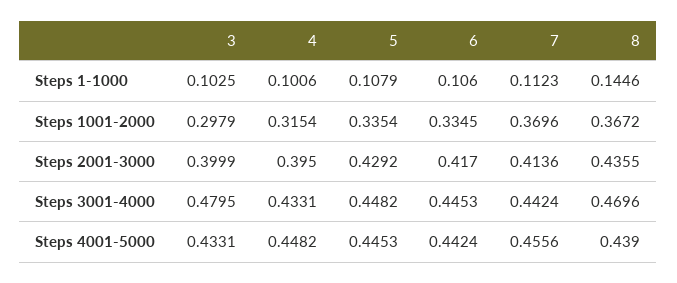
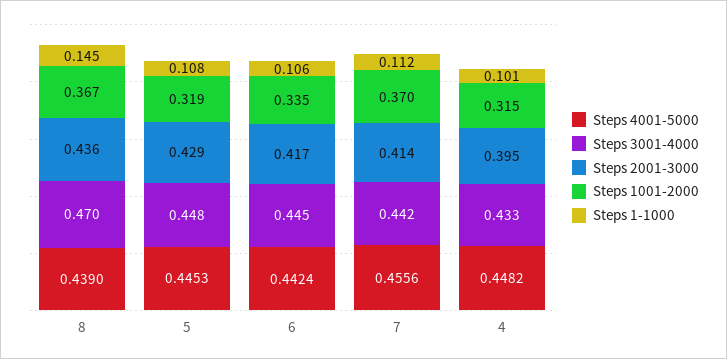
  {
    "Steps 1-1000": {
-     "3": 0.1025,
      "4": 0.1006,
      "5": 0.1079,
      "6": 0.106,
      "7": 0.1123,
      "8": 0.1446
    },
    "Steps 1001-2000": {
-     "3": 0.2979,
      "4": 0.3154,
-     "5": 0.3354,
+     "5": 0.319,
      "6": 0.3345,
      "7": 0.3696,
      "8": 0.3672
    },
    "Steps 2001-3000": {
-     "3": 0.3999,
      "4": 0.395,
      "5": 0.4292,
      "6": 0.417,
      "7": 0.4136,
      "8": 0.4355
    },
    "Steps 3001-4000": {
-     "3": 0.4795,
      "4": 0.4331,
      "5": 0.4482,
      "6": 0.4453,
      "7": 0.4424,
      "8": 0.4696
    },
    "Steps 4001-5000": {
-     "3": 0.4331,
      "4": 0.4482,
      "5": 0.4453,
      "6": 0.4424,
      "7": 0.4556,
      "8": 0.439
    }
  }

